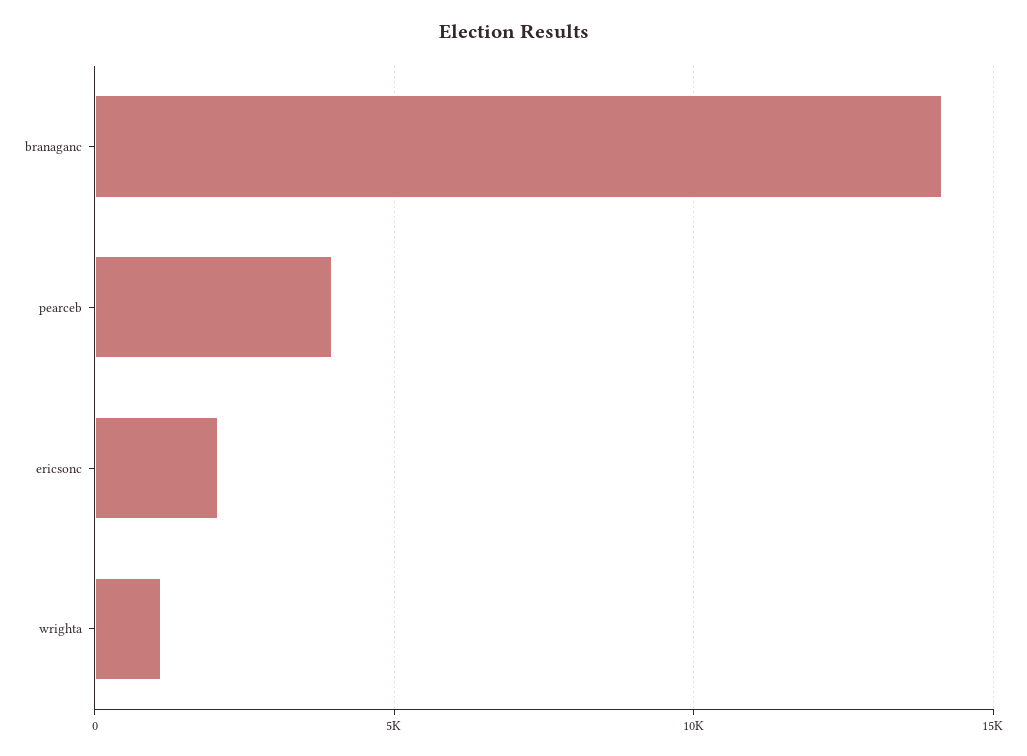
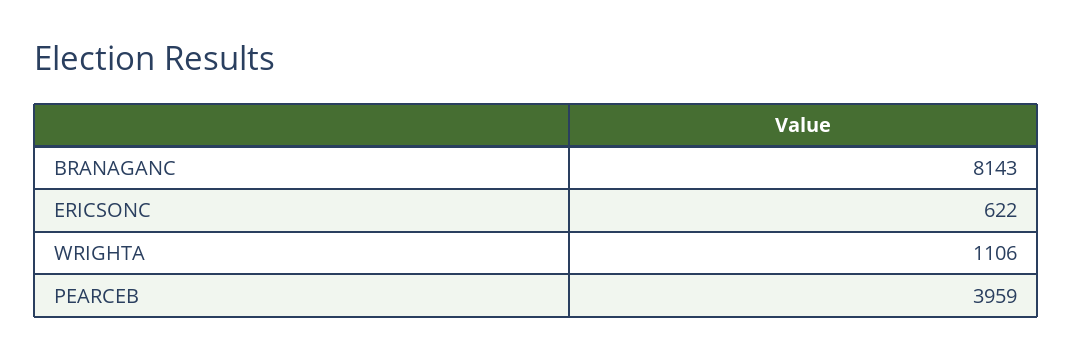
  {
-   "branaganc": 14000,
+   "branaganc": 8143,
    "pearceb": 3959,
-   "ericsonc": 2000,
+   "ericsonc": 622,
    "wrighta": 1106
  }

